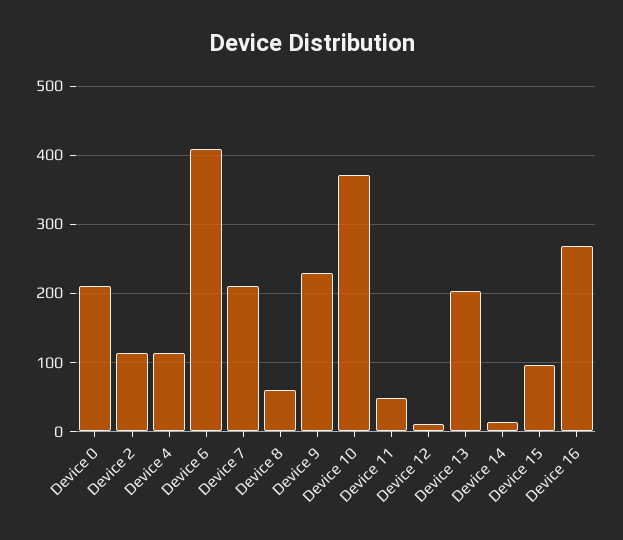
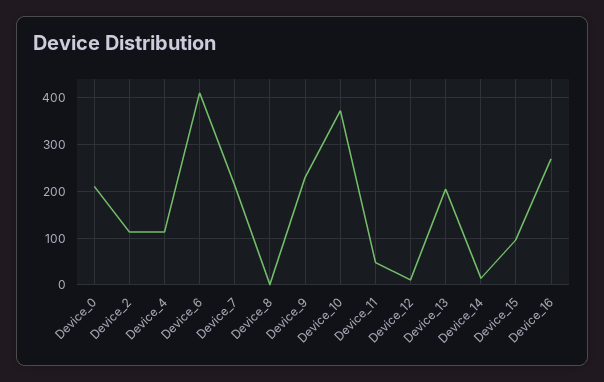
  {
    "Device 0": 210,
    "Device 2": 110,
    "Device 4": 110,
    "Device 6": 410,
    "Device 7": 210,
-   "Device 8": 60,
+   "Device 8": 0,
    "Device 9": 230,
    "Device 10": 370,
    "Device 11": 50,
    "Device 12": 10,
    "Device 13": 200,
    "Device 14": 10,
    "Device 15": 100,
    "Device 16": 270
  }

